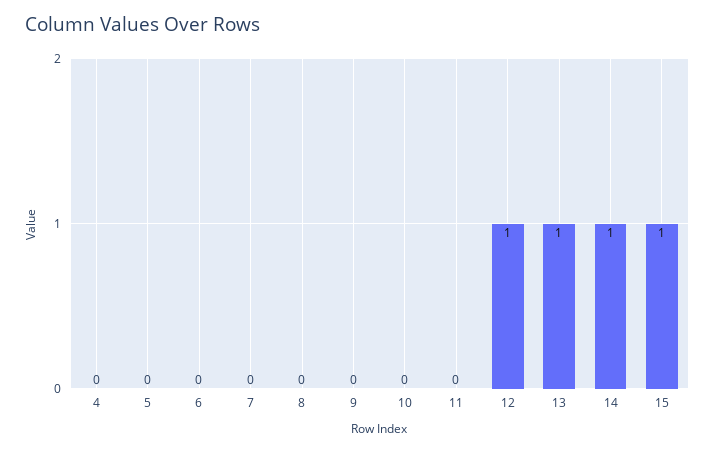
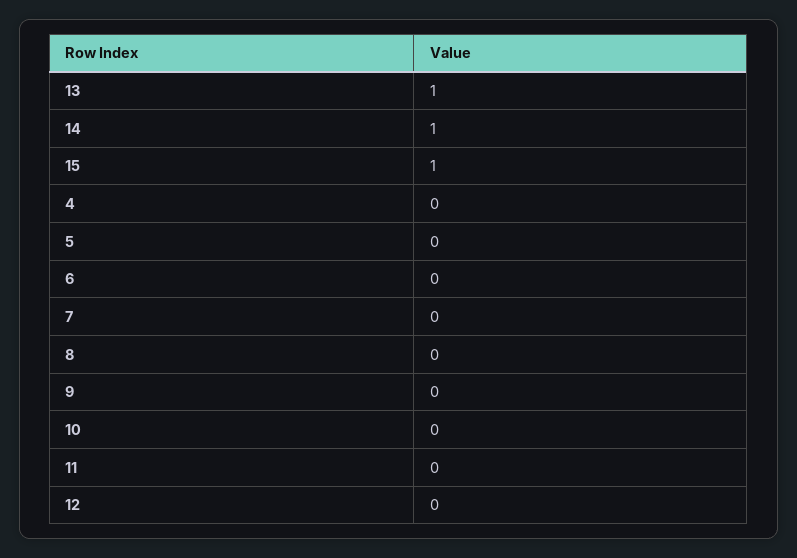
  {
    "4": 0,
    "5": 0,
    "6": 0,
    "7": 0,
    "8": 0,
    "9": 0,
    "10": 0,
    "11": 0,
-   "12": 1,
+   "12": 0,
    "13": 1,
    "14": 1,
    "15": 1
  }

